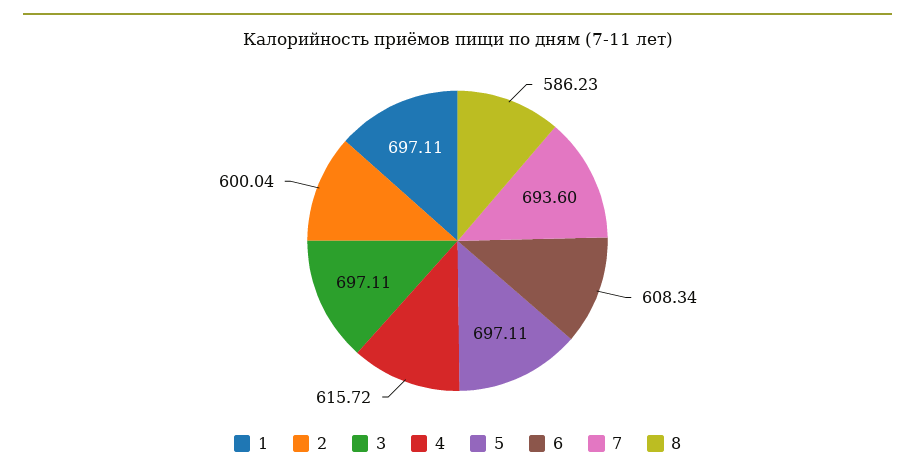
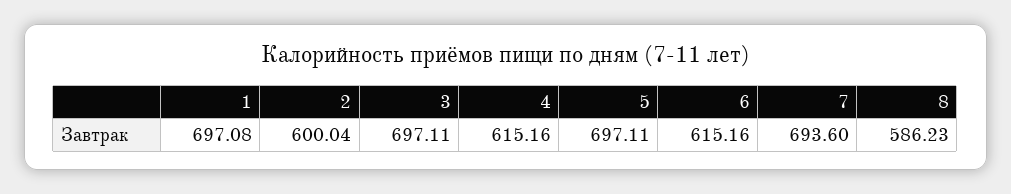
  {
-   "1": 697.11,
+   "1": 697.08,
    "2": 600.04,
    "3": 697.11,
-   "4": 615.72,
+   "4": 615.16,
    "5": 697.11,
-   "6": 608.34,
+   "6": 615.16,
    "7": 693.6,
    "8": 586.23
  }

